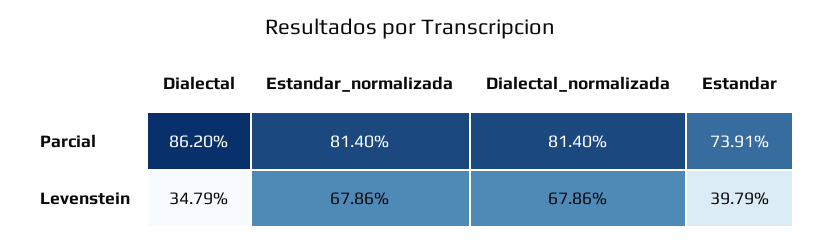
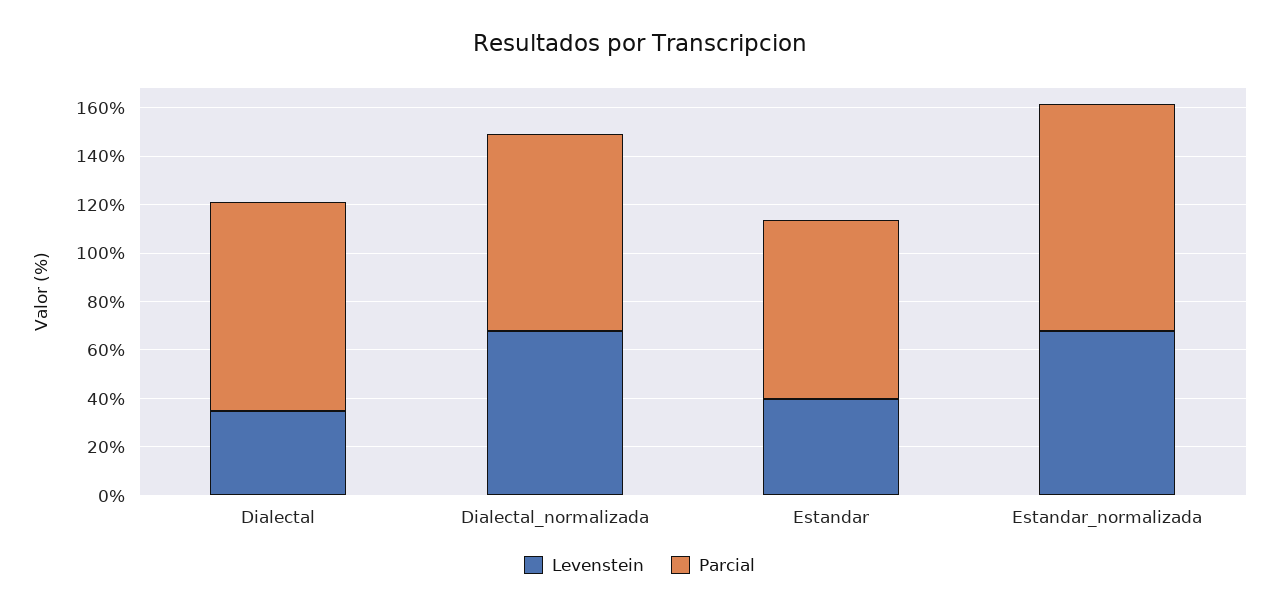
  {
    "Parcial": {
      "Dialectal": 86.2,
-     "Estandar_normalizada": 81.4,
+     "Estandar_normalizada": 95,
      "Dialectal_normalizada": 81.4,
      "Estandar": 73.91
    },
    "Levenstein": {
      "Dialectal": 34.79,
      "Estandar_normalizada": 67.86,
      "Dialectal_normalizada": 67.86,
      "Estandar": 39.79
    }
  }

